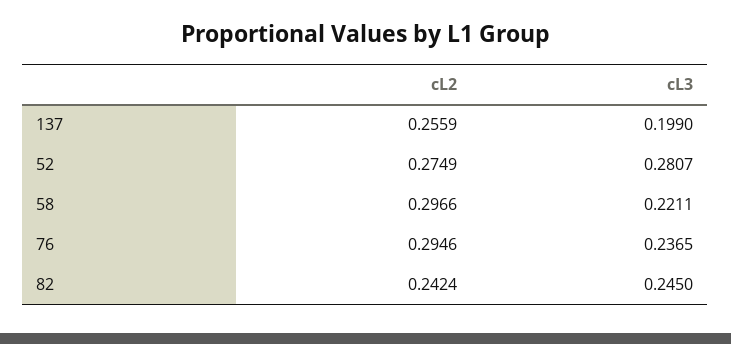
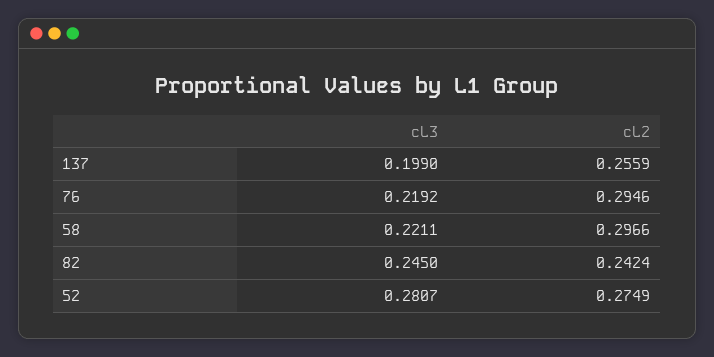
  {
    "cL2": {
      "137": 0.2559,
      "52": 0.2749,
      "58": 0.2966,
      "76": 0.2946,
      "82": 0.2424
    },
    "cL3": {
      "137": 0.199,
      "52": 0.2807,
      "58": 0.2211,
-     "76": 0.2365,
+     "76": 0.2192,
      "82": 0.245
    }
  }

